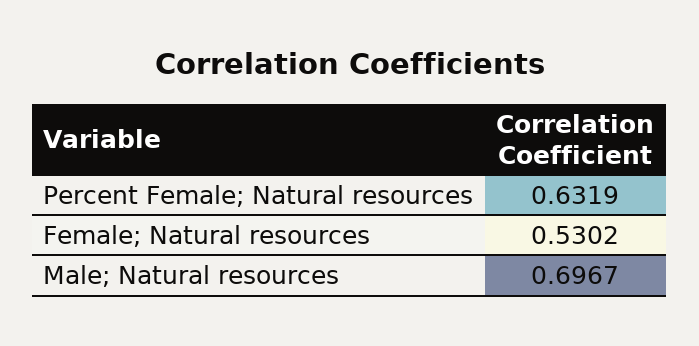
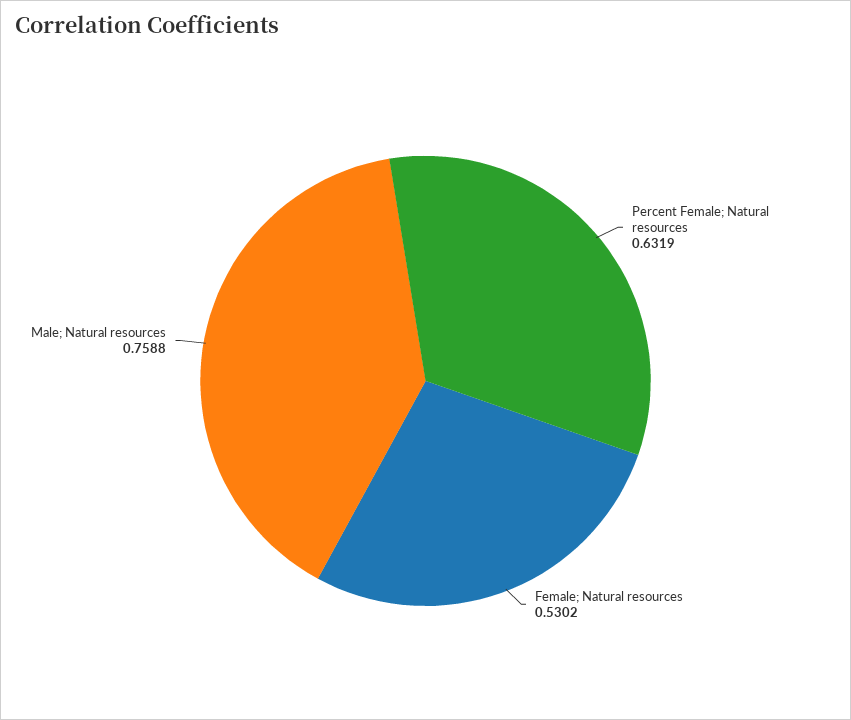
  {
    "Percent Female; Natural resources": 0.6319,
    "Female; Natural resources": 0.5302,
-   "Male; Natural resources": 0.6967
+   "Male; Natural resources": 0.7588
  }

